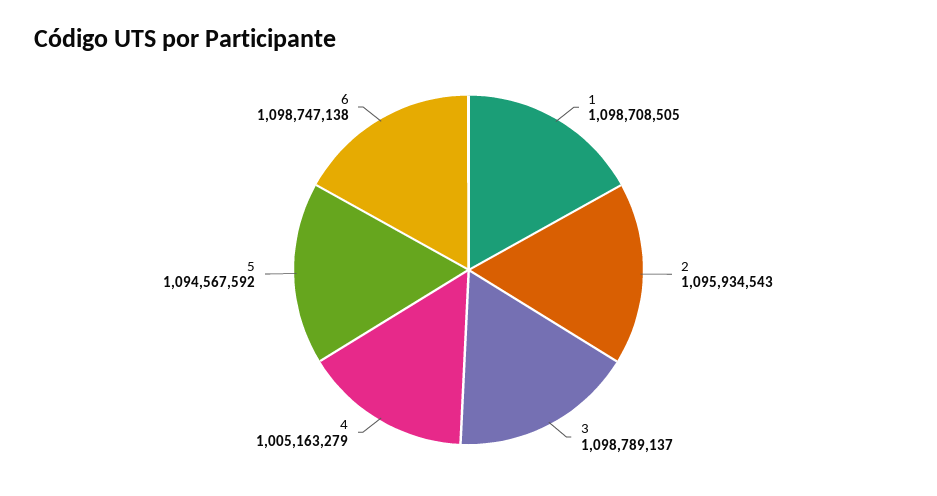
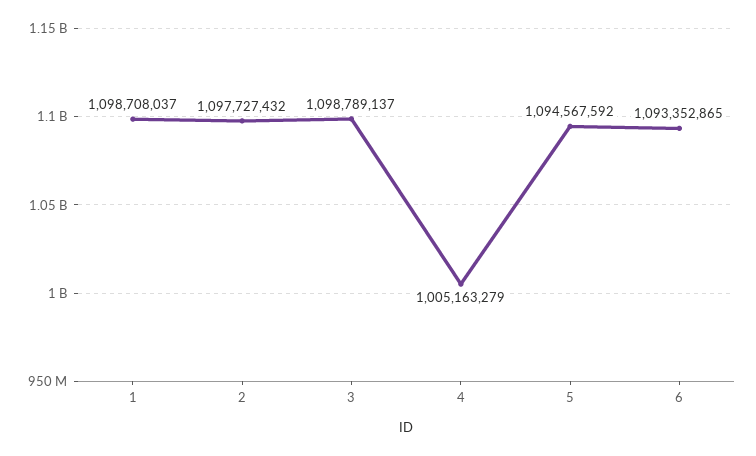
  {
-   "1": 1098708505,
+   "1": 1098708037,
-   "2": 1095934543,
+   "2": 1097727432,
    "3": 1098789137,
    "4": 1005163279,
    "5": 1094567592,
-   "6": 1098747138
+   "6": 1093352865
  }

